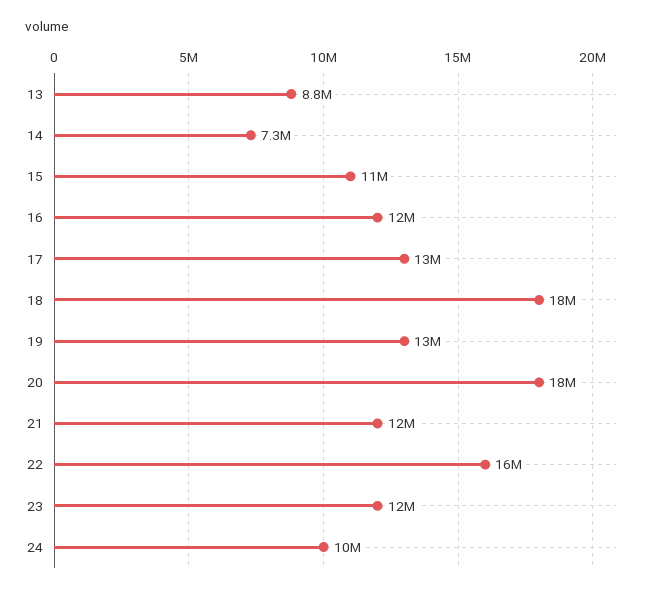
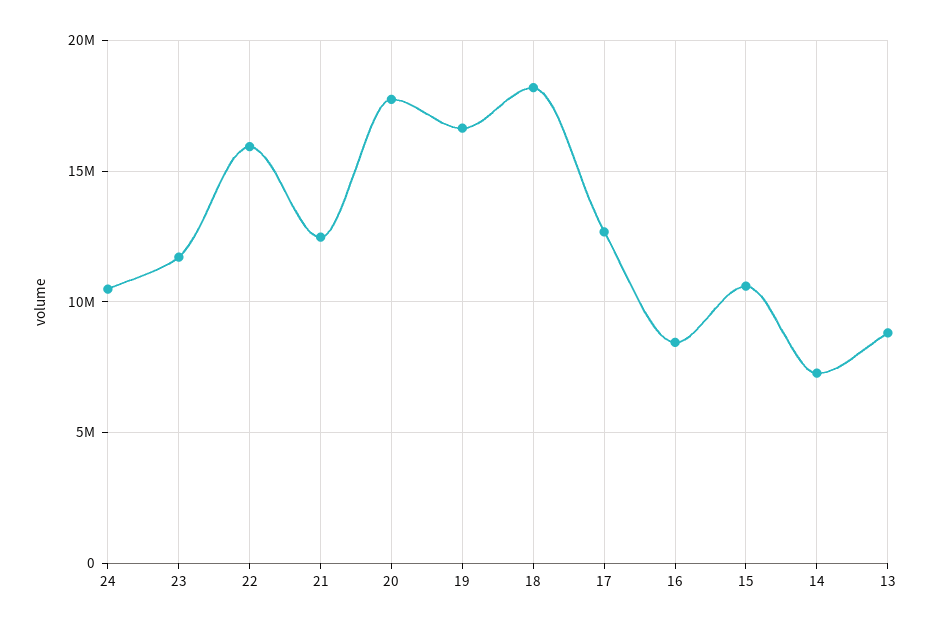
  {
    "13": 8800000,
    "14": 7300000,
    "15": 11000000,
-   "16": 12000000,
+   "16": 8500000,
    "17": 13000000,
    "18": 18000000,
-   "19": 13000000,
+   "19": 16500000,
    "20": 18000000,
    "21": 12000000,
    "22": 16000000,
    "23": 12000000,
    "24": 10000000
  }

